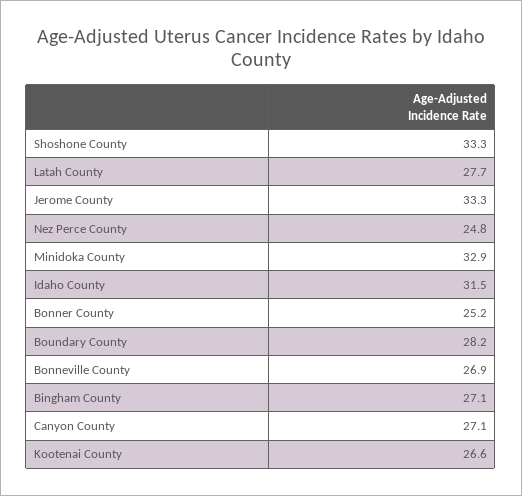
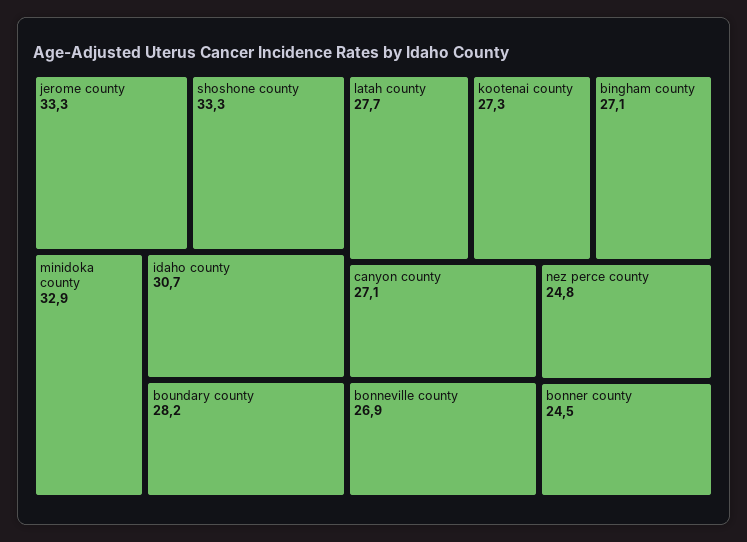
  {
    "Shoshone County": 33.3,
    "Latah County": 27.7,
    "Jerome County": 33.3,
    "Nez Perce County": 24.8,
    "Minidoka County": 32.9,
-   "Idaho County": 31.5,
+   "Idaho County": 30.7,
-   "Bonner County": 25.2,
+   "Bonner County": 24.5,
    "Boundary County": 28.2,
    "Bonneville County": 26.9,
    "Bingham County": 27.1,
    "Canyon County": 27.1,
-   "Kootenai County": 26.6
+   "Kootenai County": 27.3
  }

